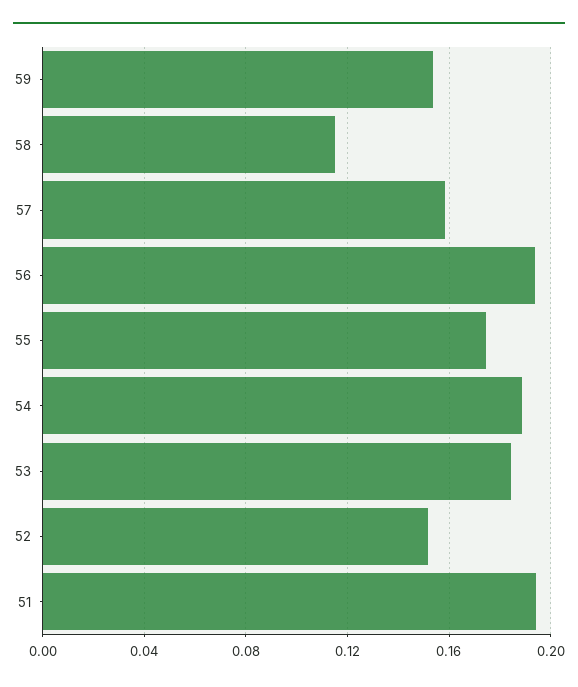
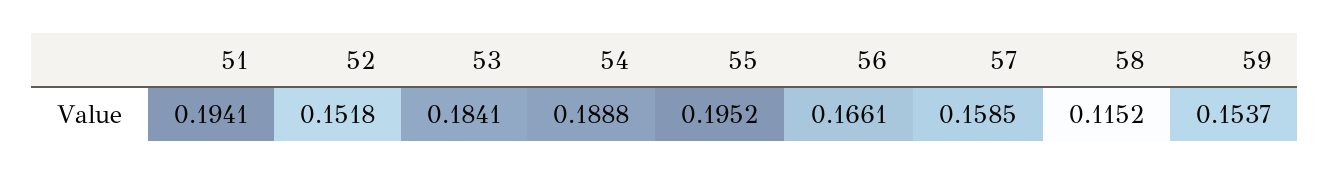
  {
    "59": 0.1537,
    "58": 0.1152,
    "57": 0.1585,
-   "56": 0.195,
+   "56": 0.1661,
-   "55": 0.175,
+   "55": 0.1952,
    "54": 0.1888,
    "53": 0.1841,
    "52": 0.1518,
    "51": 0.1941
  }

